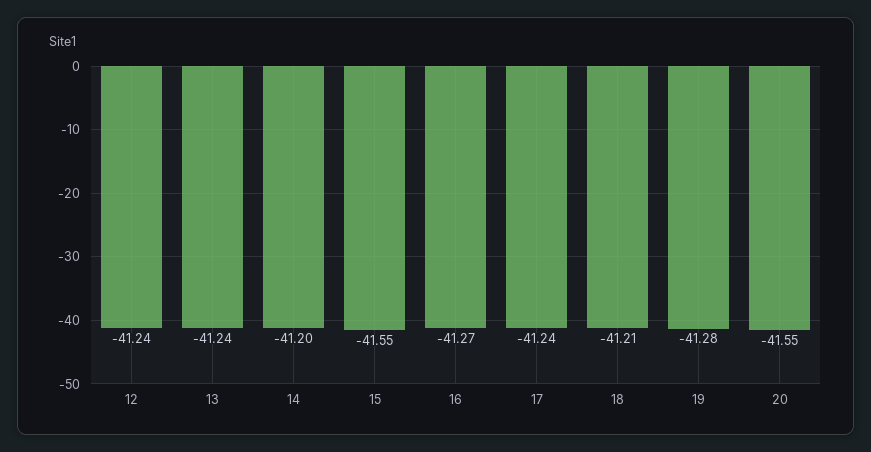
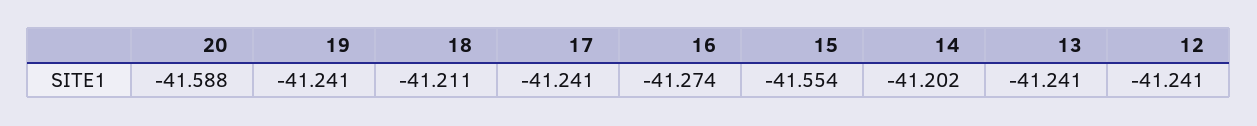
  {
    "12": -41.241,
    "13": -41.241,
    "14": -41.202,
    "15": -41.554,
    "16": -41.274,
    "17": -41.241,
    "18": -41.211,
-   "19": -41.28,
+   "19": -41.241,
-   "20": -41.55
+   "20": -41.588
  }

